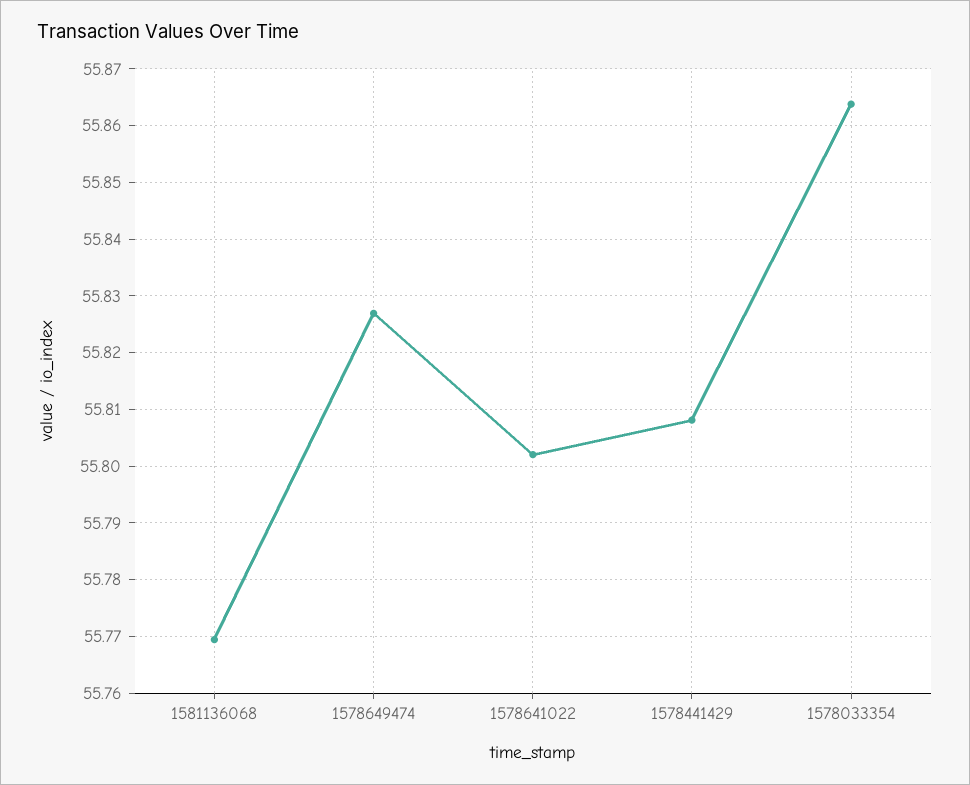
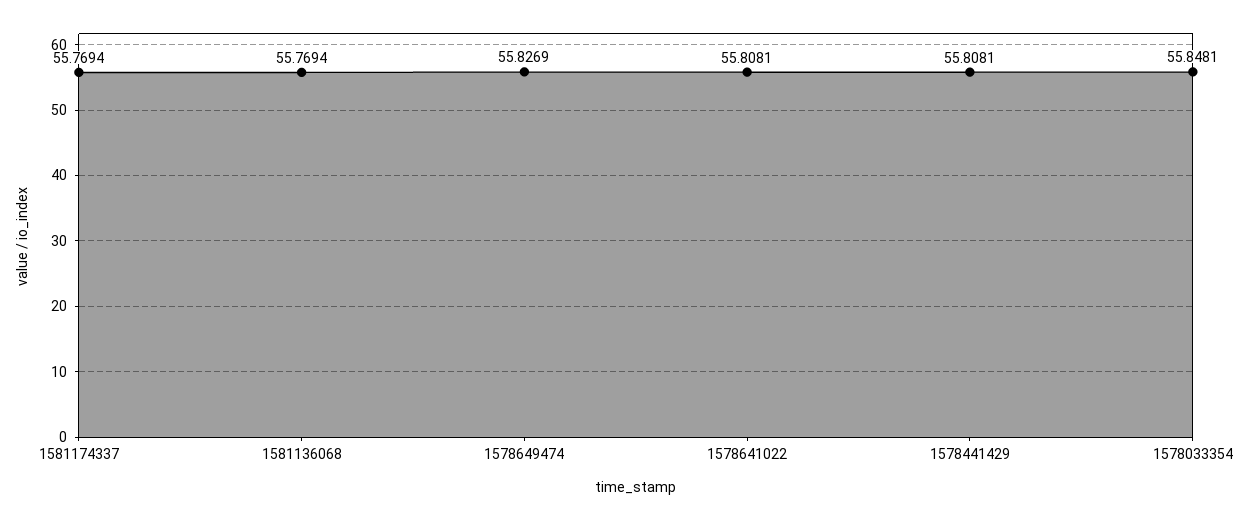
  {
    "1581136068": 55.7694,
    "1578649474": 55.8269,
-   "1578641022": 55.802,
+   "1578641022": 55.8081,
    "1578441429": 55.8081,
-   "1578033354": 55.864
+   "1578033354": 55.8481,
+   "1581174337": 55.7694
  }

